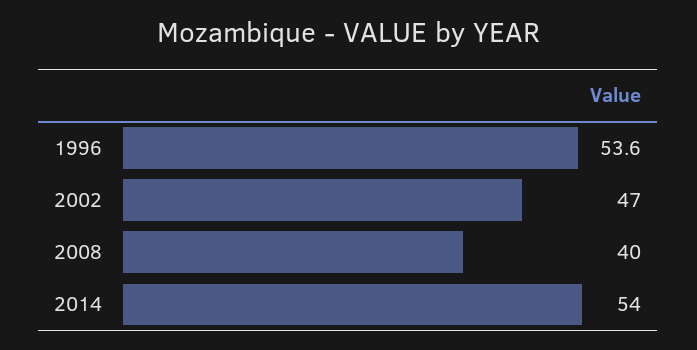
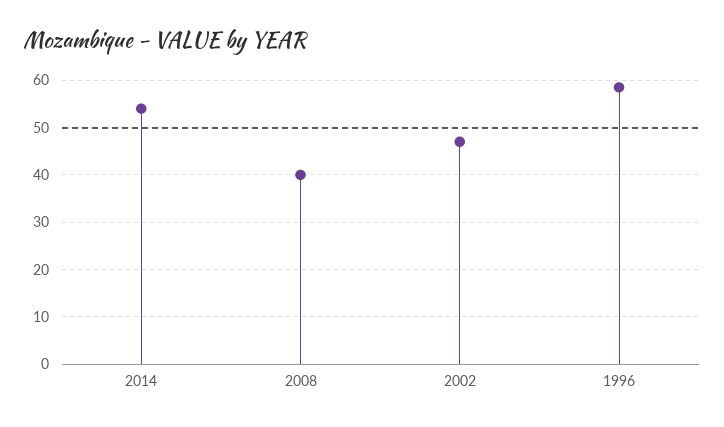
  {
-   "1996": 53.6,
+   "1996": 58,
    "2002": 47,
    "2008": 40,
    "2014": 54
  }

